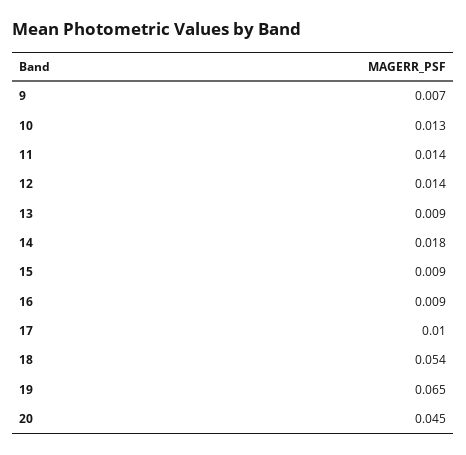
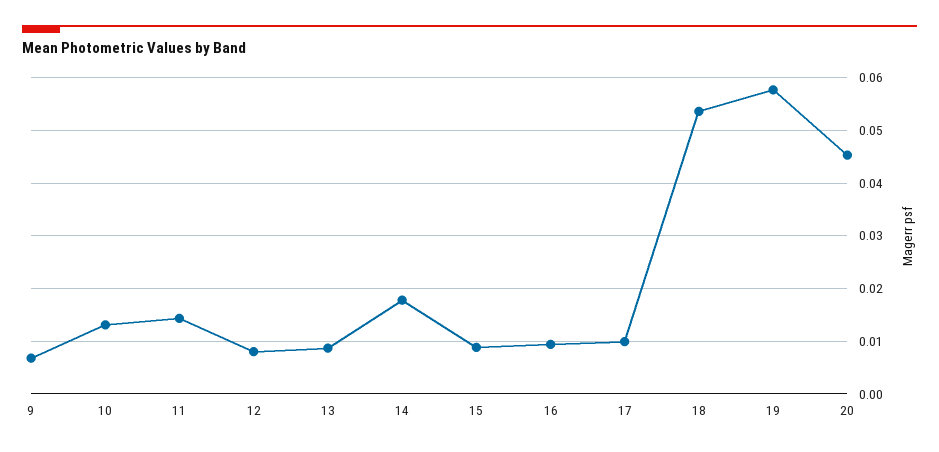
  {
    "9": 0.007,
    "10": 0.013,
    "11": 0.014,
-   "12": 0.014,
+   "12": 0.008,
    "13": 0.009,
    "14": 0.018,
    "15": 0.009,
    "16": 0.009,
    "17": 0.01,
    "18": 0.054,
-   "19": 0.065,
+   "19": 0.058,
    "20": 0.045
  }

